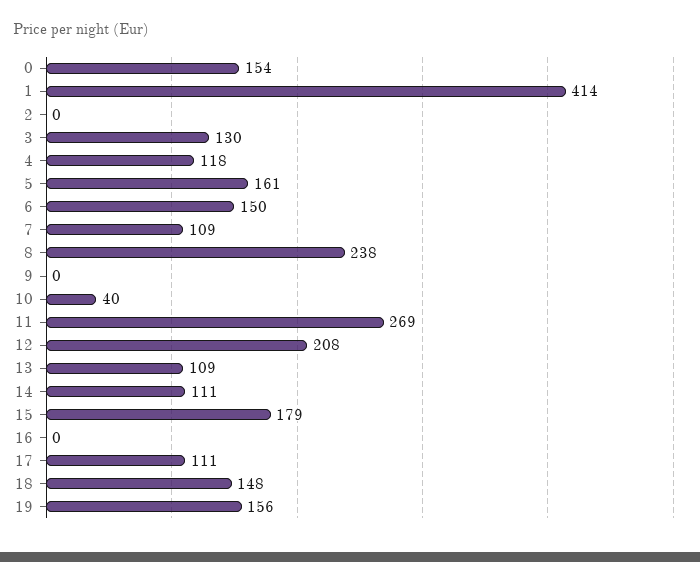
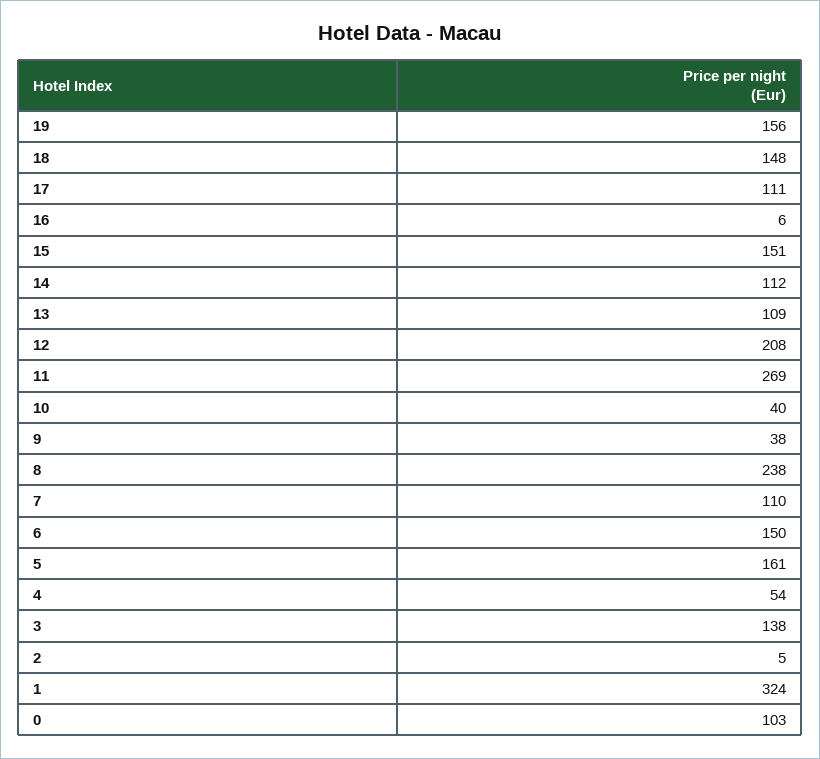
  {
-   "0": 154,
+   "0": 103,
-   "1": 414,
+   "1": 324,
-   "2": 0,
+   "2": 5,
-   "3": 130,
+   "3": 138,
-   "4": 118,
+   "4": 54,
    "5": 161,
    "6": 150,
-   "7": 109,
+   "7": 110,
    "8": 238,
-   "9": 0,
+   "9": 38,
    "10": 40,
    "11": 269,
    "12": 208,
    "13": 109,
-   "14": 111,
+   "14": 112,
-   "15": 179,
+   "15": 151,
-   "16": 0,
+   "16": 6,
    "17": 111,
    "18": 148,
    "19": 156
  }

